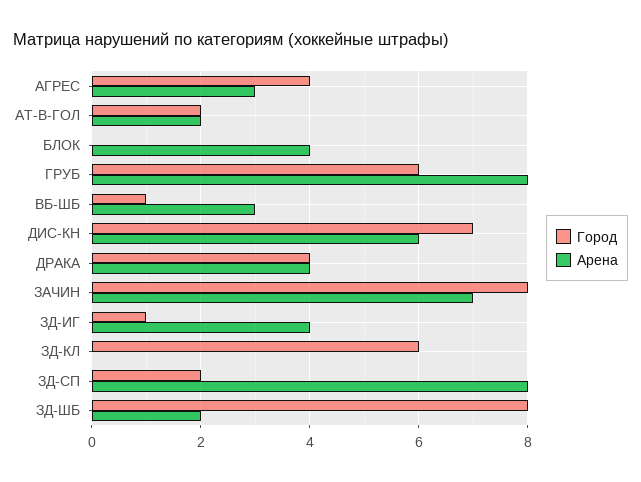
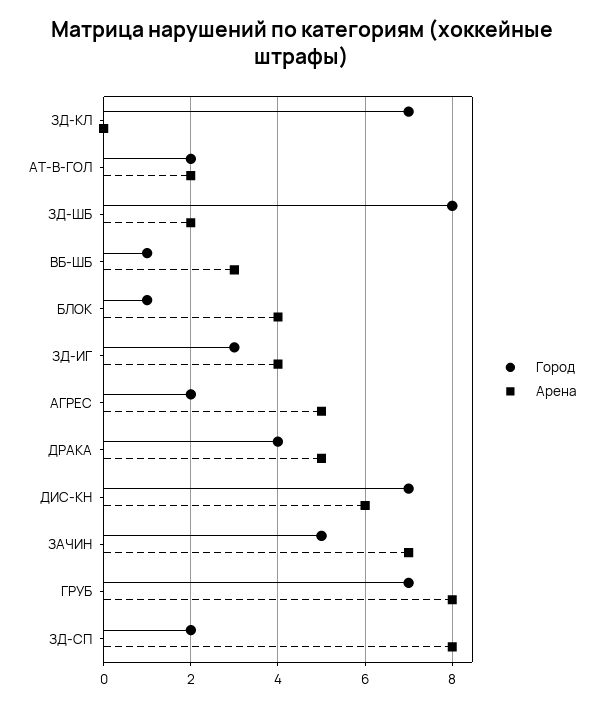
  {
    "Город": {
-     "АГРЕС": 4,
+     "АГРЕС": 2,
      "АТ-В-ГОЛ": 2,
-     "БЛОК": 0,
+     "БЛОК": 1,
-     "ГРУБ": 6,
+     "ГРУБ": 7,
      "ВБ-ШБ": 1,
      "ДИС-КН": 7,
      "ДРАКА": 4,
-     "ЗАЧИН": 8,
+     "ЗАЧИН": 5,
-     "ЗД-ИГ": 1,
+     "ЗД-ИГ": 3,
-     "ЗД-КЛ": 6,
+     "ЗД-КЛ": 7,
      "ЗД-СП": 2,
      "ЗД-ШБ": 8
    },
    "Арена": {
-     "АГРЕС": 3,
+     "АГРЕС": 5,
      "АТ-В-ГОЛ": 2,
      "БЛОК": 4,
      "ГРУБ": 8,
      "ВБ-ШБ": 3,
      "ДИС-КН": 6,
-     "ДРАКА": 4,
+     "ДРАКА": 5,
      "ЗАЧИН": 7,
      "ЗД-ИГ": 4,
      "ЗД-КЛ": 0,
      "ЗД-СП": 8,
      "ЗД-ШБ": 2
    }
  }

